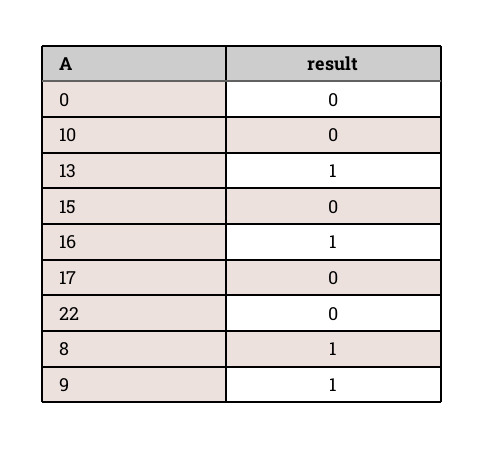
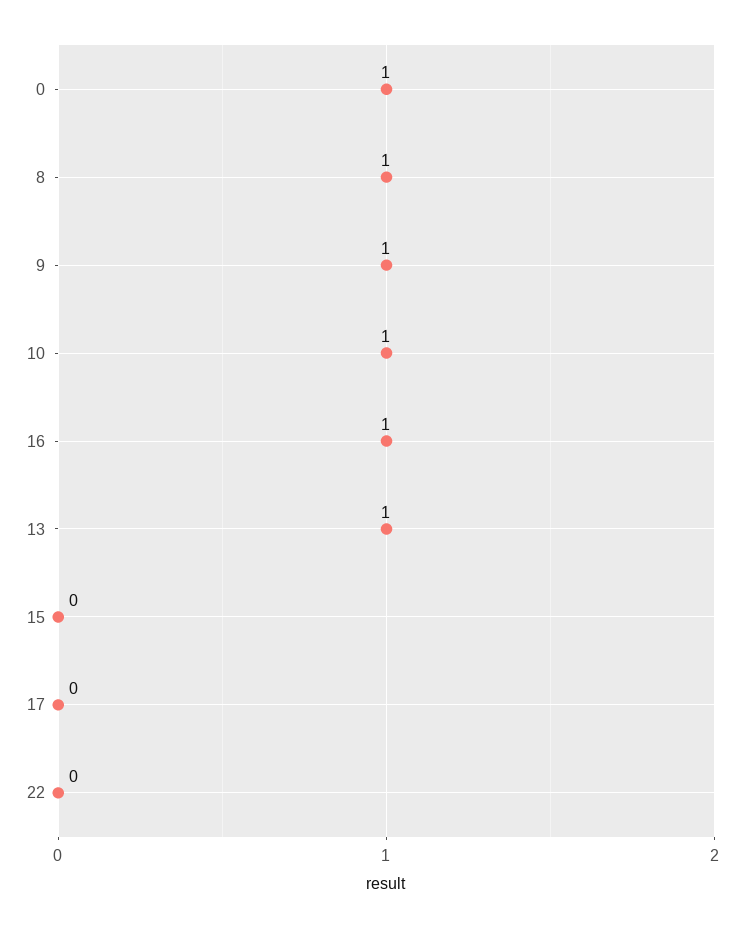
  {
-   "0": 0,
+   "0": 1,
-   "10": 0,
+   "10": 1,
    "13": 1,
    "15": 0,
    "16": 1,
    "17": 0,
    "22": 0,
    "8": 1,
    "9": 1
  }

